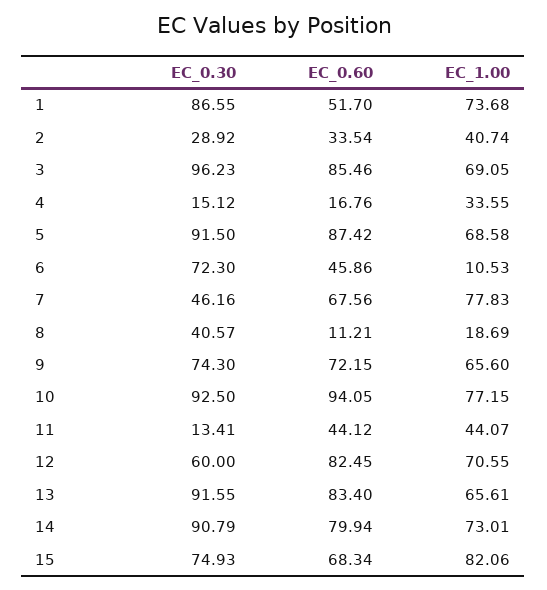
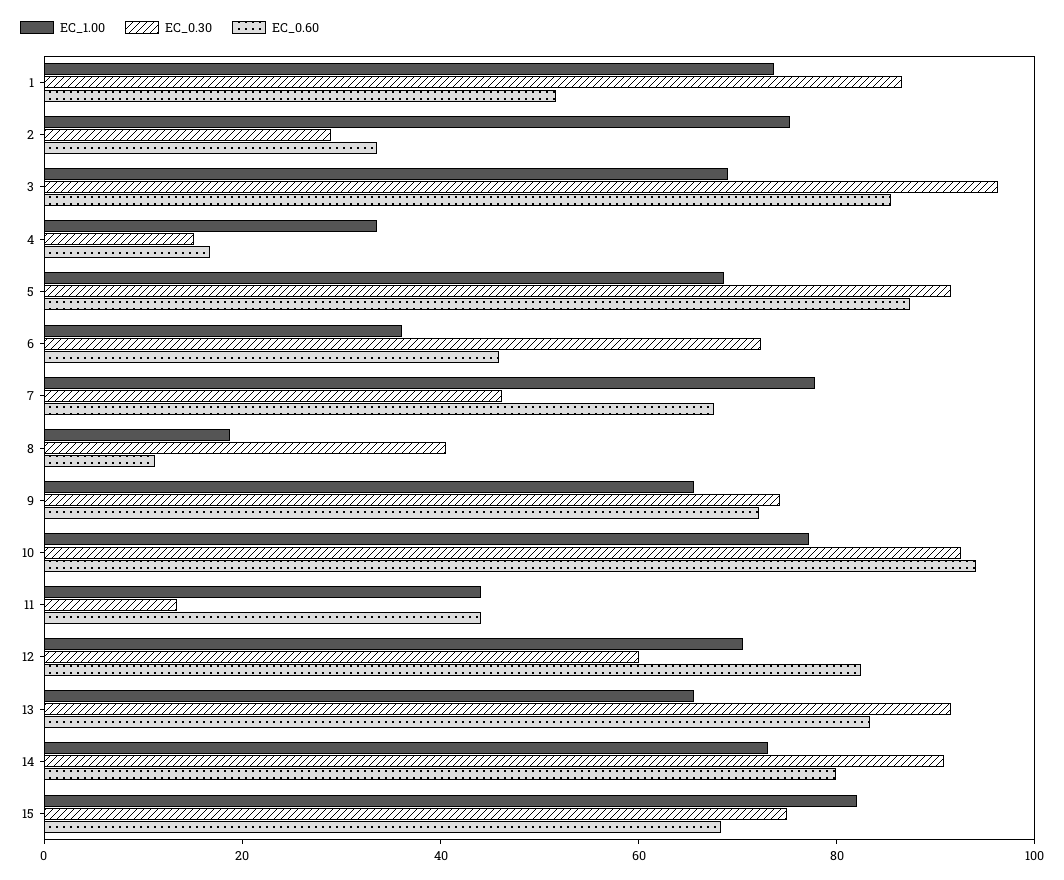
  {
    "EC_0.30": {
      "1": 86.55,
      "2": 28.92,
      "3": 96.23,
      "4": 15.12,
      "5": 91.5,
      "6": 72.3,
      "7": 46.16,
      "8": 40.57,
      "9": 74.3,
      "10": 92.5,
      "11": 13.41,
      "12": 60,
      "13": 91.55,
      "14": 90.79,
      "15": 74.93
    },
    "EC_0.60": {
      "1": 51.7,
      "2": 33.54,
      "3": 85.46,
      "4": 16.76,
      "5": 87.42,
      "6": 45.86,
      "7": 67.56,
      "8": 11.21,
      "9": 72.15,
      "10": 94.05,
      "11": 44.12,
      "12": 82.45,
      "13": 83.4,
      "14": 79.94,
      "15": 68.34
    },
    "EC_1.00": {
      "1": 73.68,
-     "2": 40.74,
+     "2": 75,
      "3": 69.05,
      "4": 33.55,
      "5": 68.58,
-     "6": 10.53,
+     "6": 35,
      "7": 77.83,
      "8": 18.69,
      "9": 65.6,
      "10": 77.15,
      "11": 44.07,
      "12": 70.55,
      "13": 65.61,
      "14": 73.01,
      "15": 82.06
    }
  }

